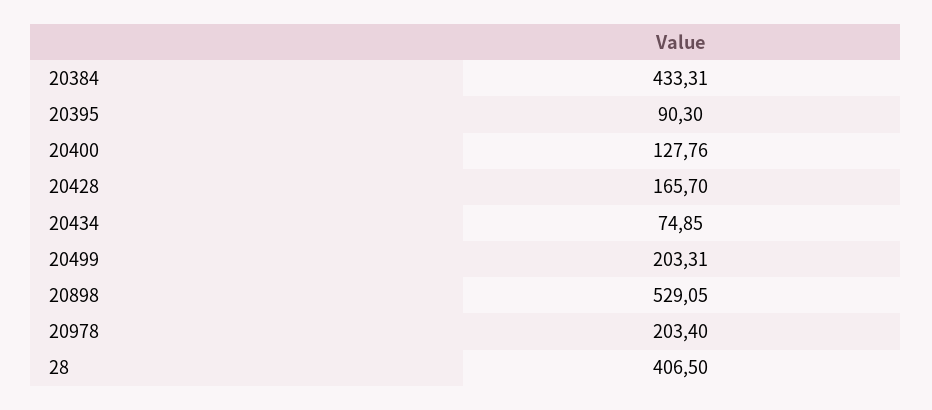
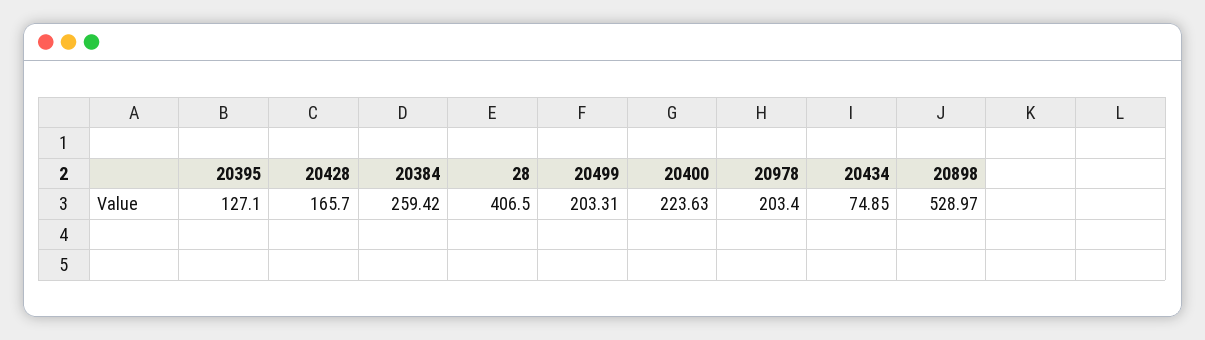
  {
-   "20384": 433.31,
+   "20384": 259.42,
-   "20395": 90.3,
+   "20395": 127.1,
-   "20400": 127.76,
+   "20400": 223.63,
    "20428": 165.7,
    "20434": 74.85,
    "20499": 203.31,
-   "20898": 529.05,
+   "20898": 528.97,
    "20978": 203.4,
    "28": 406.5
  }

